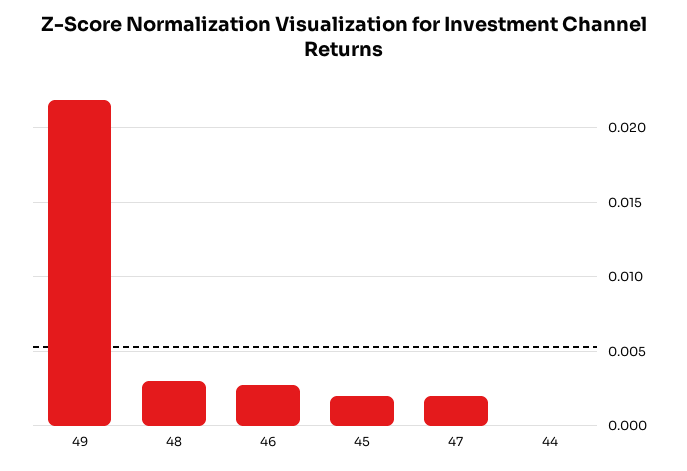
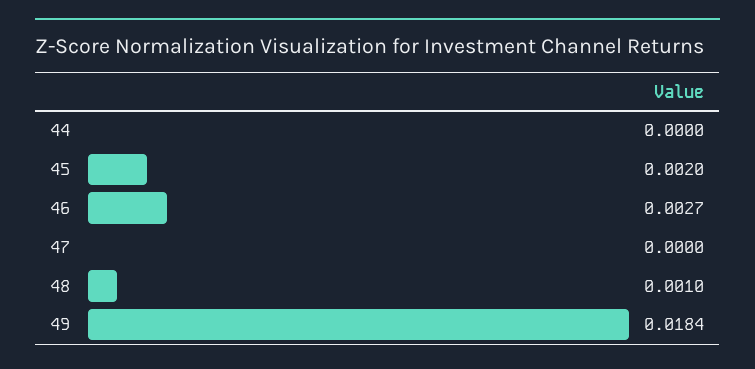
  {
-   "49": 0.022,
+   "49": 0.0184,
-   "48": 0.003,
+   "48": 0.001,
    "46": 0.0027,
    "45": 0.002,
-   "47": 0.002,
+   "47": 0,
    "44": 0
  }

